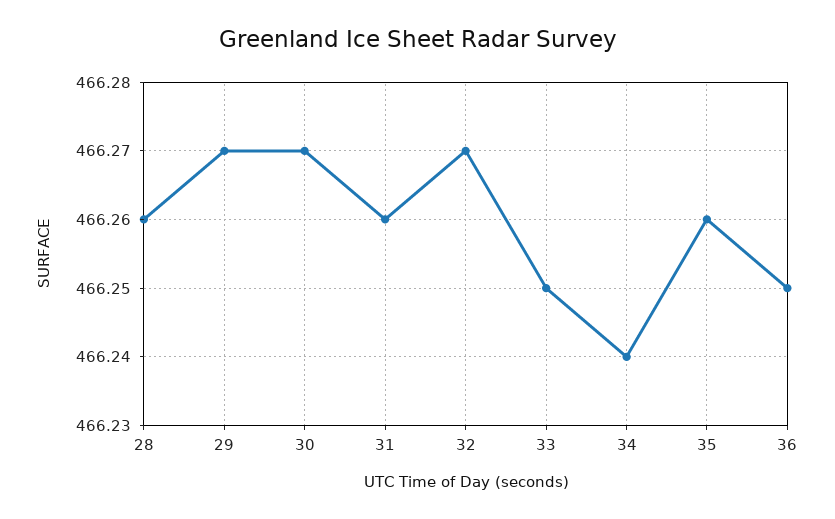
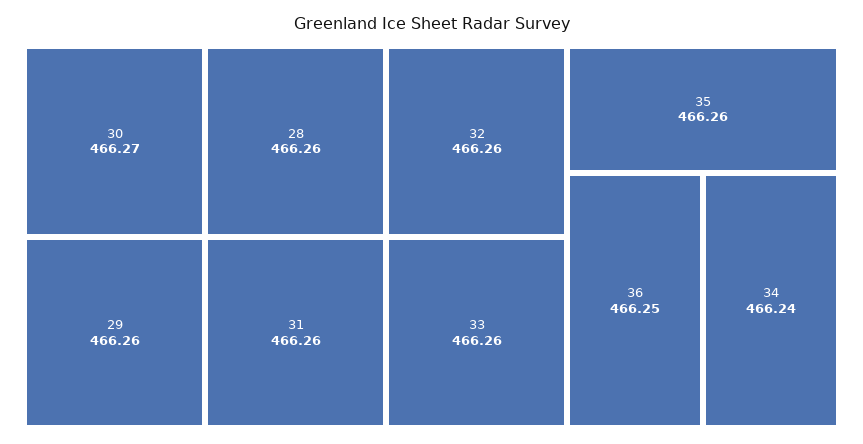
  {
    "28": 466.26,
-   "29": 466.27,
+   "29": 466.26,
    "30": 466.27,
    "31": 466.26,
-   "32": 466.27,
+   "32": 466.26,
-   "33": 466.25,
+   "33": 466.26,
    "34": 466.24,
    "35": 466.26,
    "36": 466.25
  }

